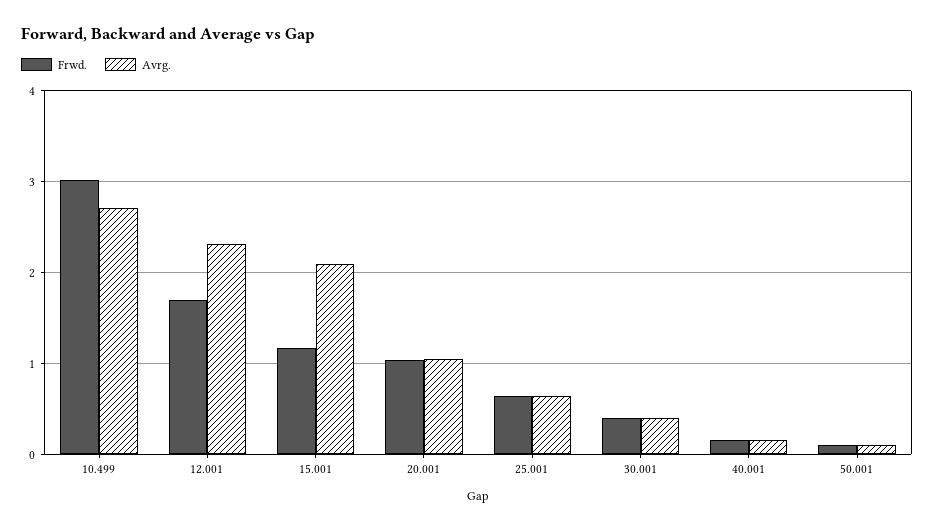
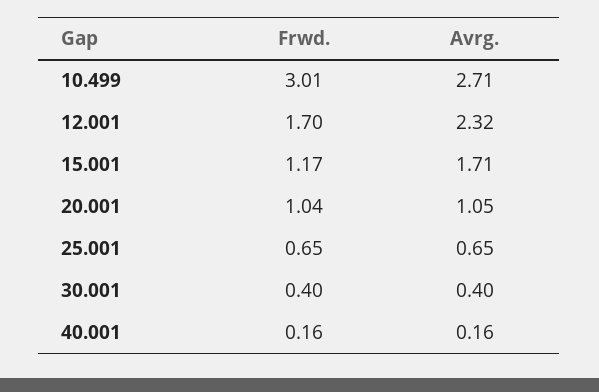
  {
    "Frwd.": {
      "10.499": 3.01,
      "12.001": 1.7,
      "15.001": 1.17,
      "20.001": 1.04,
      "25.001": 0.65,
      "30.001": 0.4,
-     "40.001": 0.16,
+     "40.001": 0.16
-     "50.001": 0.1
    },
    "Avrg.": {
      "10.499": 2.71,
      "12.001": 2.32,
-     "15.001": 2.1,
+     "15.001": 1.71,
      "20.001": 1.05,
      "25.001": 0.65,
      "30.001": 0.4,
-     "40.001": 0.16,
+     "40.001": 0.16
-     "50.001": 0.1
    }
  }

